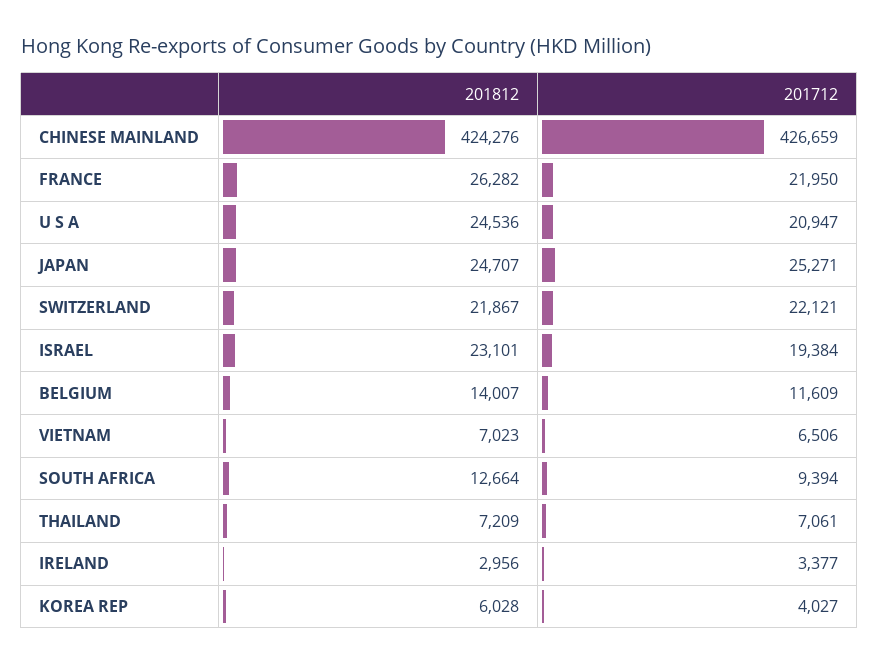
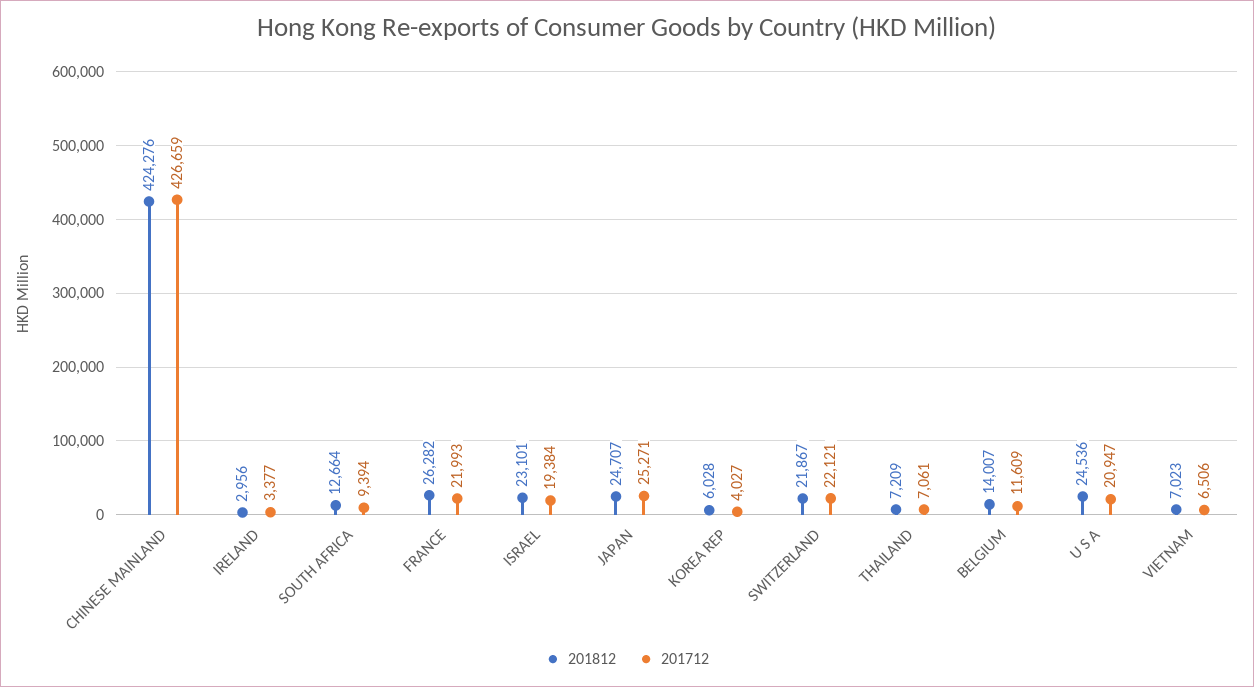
  {
    "201812": {
      "CHINESE MAINLAND": 424276,
      "FRANCE": 26282,
      "U S A": 24536,
      "JAPAN": 24707,
      "SWITZERLAND": 21867,
      "ISRAEL": 23101,
      "BELGIUM": 14007,
      "VIETNAM": 7023,
      "SOUTH AFRICA": 12664,
      "THAILAND": 7209,
      "IRELAND": 2956,
      "KOREA REP": 6028
    },
    "201712": {
      "CHINESE MAINLAND": 426659,
-     "FRANCE": 21950,
+     "FRANCE": 21993,
      "U S A": 20947,
      "JAPAN": 25271,
      "SWITZERLAND": 22121,
      "ISRAEL": 19384,
      "BELGIUM": 11609,
      "VIETNAM": 6506,
      "SOUTH AFRICA": 9394,
      "THAILAND": 7061,
      "IRELAND": 3377,
      "KOREA REP": 4027
    }
  }

